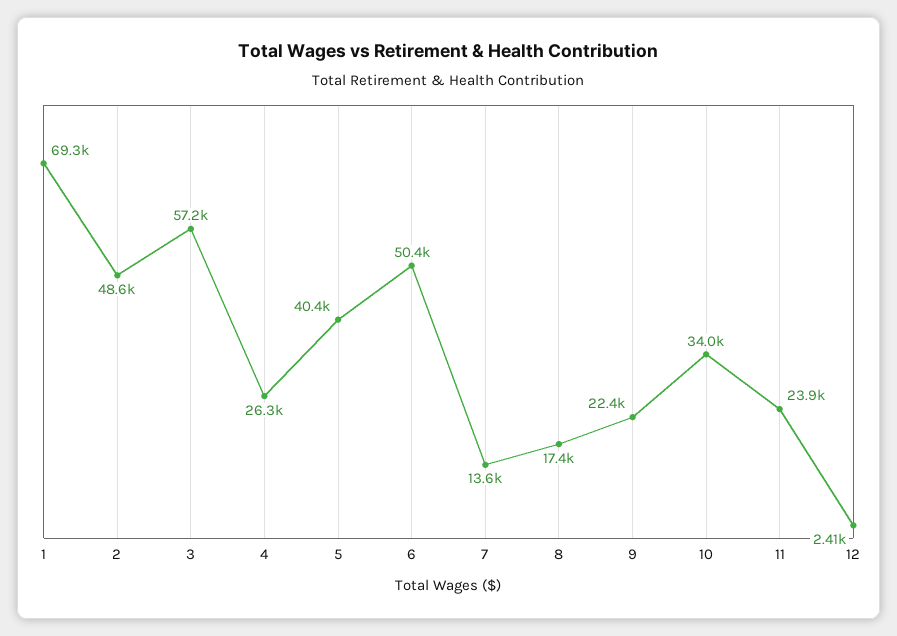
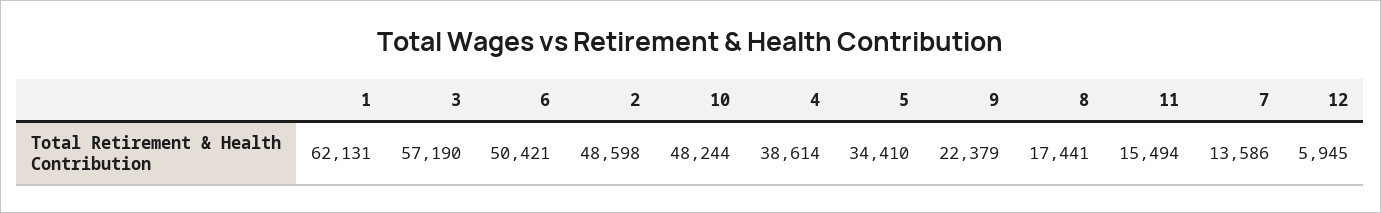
  {
-   "1": 69300,
+   "1": 62131,
    "2": 48598,
    "3": 57190,
-   "4": 26300,
+   "4": 38614,
-   "5": 40400,
+   "5": 34410,
    "6": 50421,
    "7": 13586,
    "8": 17441,
    "9": 22379,
-   "10": 34000,
+   "10": 48244,
-   "11": 23900,
+   "11": 15494,
-   "12": 2410
+   "12": 5945
  }

